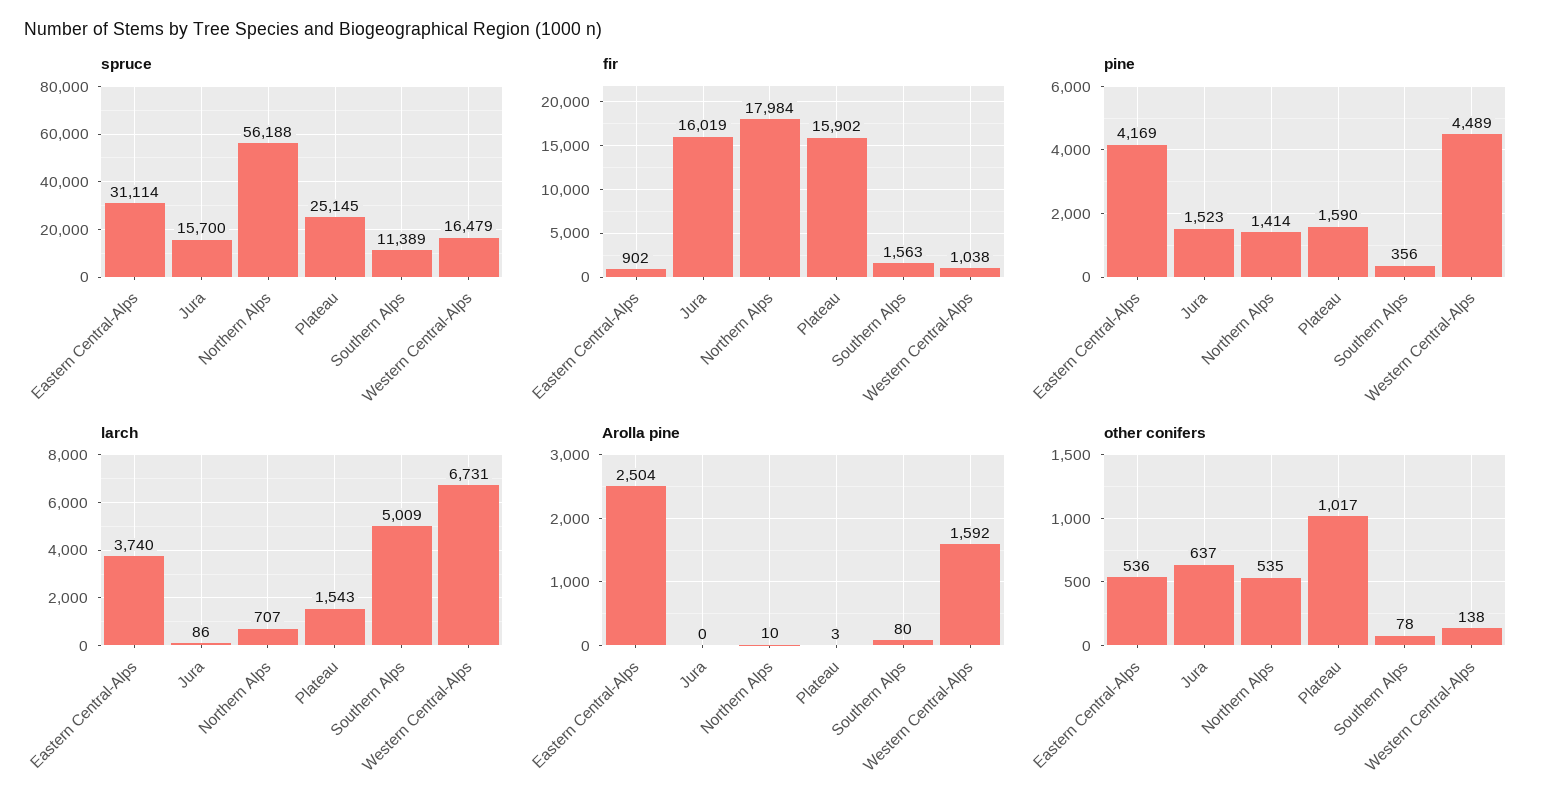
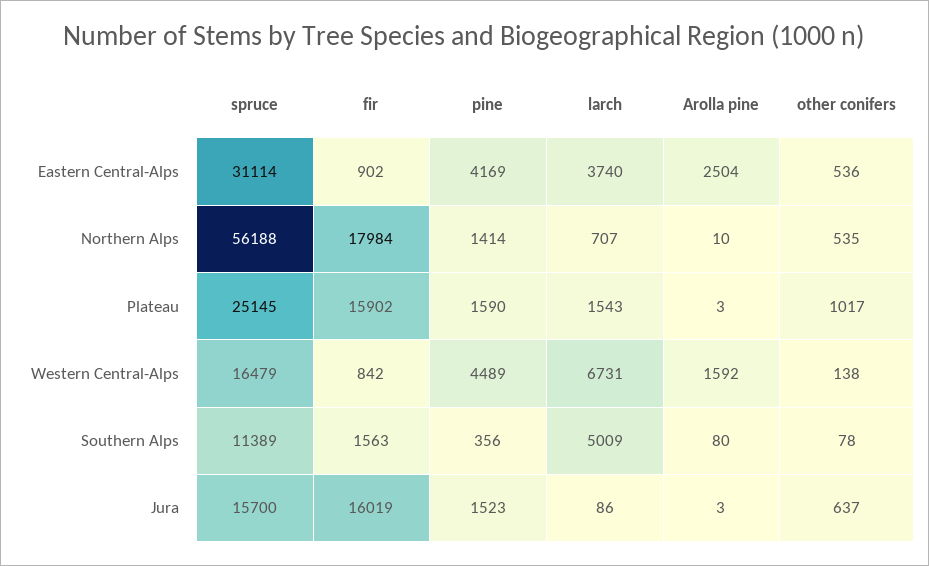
  {
    "spruce": {
      "Eastern Central-Alps": 31114,
      "Jura": 15700,
      "Northern Alps": 56188,
      "Plateau": 25145,
      "Southern Alps": 11389,
      "Western Central-Alps": 16479
    },
    "fir": {
      "Eastern Central-Alps": 902,
      "Jura": 16019,
      "Northern Alps": 17984,
      "Plateau": 15902,
      "Southern Alps": 1563,
-     "Western Central-Alps": 1038
+     "Western Central-Alps": 842
    },
    "pine": {
      "Eastern Central-Alps": 4169,
      "Jura": 1523,
      "Northern Alps": 1414,
      "Plateau": 1590,
      "Southern Alps": 356,
      "Western Central-Alps": 4489
    },
    "larch": {
      "Eastern Central-Alps": 3740,
      "Jura": 86,
      "Northern Alps": 707,
      "Plateau": 1543,
      "Southern Alps": 5009,
      "Western Central-Alps": 6731
    },
    "Arolla pine": {
      "Eastern Central-Alps": 2504,
-     "Jura": 0,
+     "Jura": 3,
      "Northern Alps": 10,
      "Plateau": 3,
      "Southern Alps": 80,
      "Western Central-Alps": 1592
    },
    "other conifers": {
      "Eastern Central-Alps": 536,
      "Jura": 637,
      "Northern Alps": 535,
      "Plateau": 1017,
      "Southern Alps": 78,
      "Western Central-Alps": 138
    }
  }

